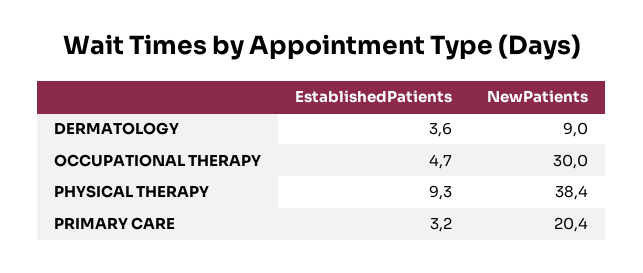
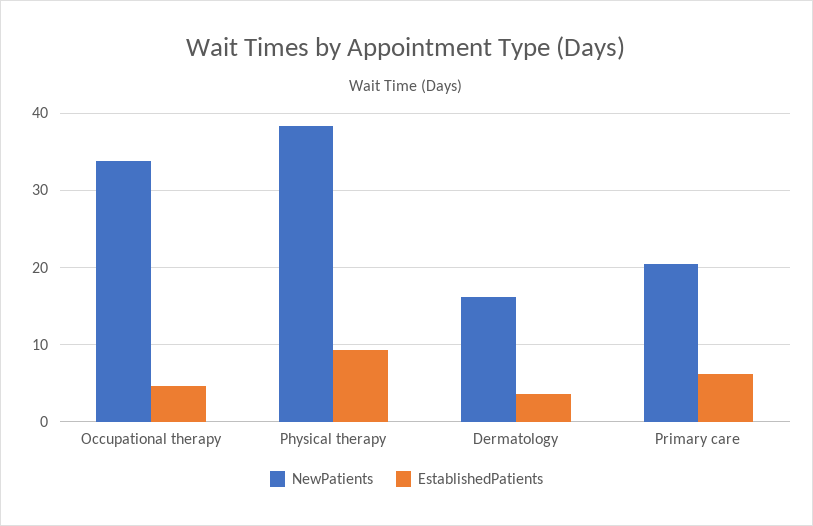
  {
    "EstablishedPatients": {
      "DERMATOLOGY": 3.6,
      "OCCUPATIONAL THERAPY": 4.7,
      "PHYSICAL THERAPY": 9.3,
-     "PRIMARY CARE": 3.2
+     "PRIMARY CARE": 6
    },
    "NewPatients": {
-     "DERMATOLOGY": 9,
+     "DERMATOLOGY": 16,
-     "OCCUPATIONAL THERAPY": 30,
+     "OCCUPATIONAL THERAPY": 34,
      "PHYSICAL THERAPY": 38.4,
      "PRIMARY CARE": 20.4
    }
  }

